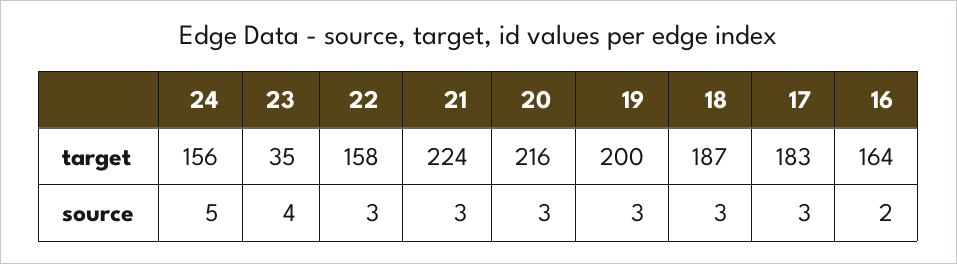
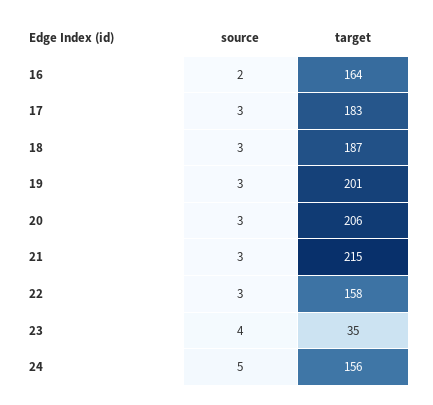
  {
    "24": {
      "target": 156,
      "source": 5
    },
    "23": {
      "target": 35,
      "source": 4
    },
    "22": {
      "target": 158,
      "source": 3
    },
    "21": {
-     "target": 224,
+     "target": 215,
      "source": 3
    },
    "20": {
-     "target": 216,
+     "target": 206,
      "source": 3
    },
    "19": {
-     "target": 200,
+     "target": 201,
      "source": 3
    },
    "18": {
      "target": 187,
      "source": 3
    },
    "17": {
      "target": 183,
      "source": 3
    },
    "16": {
      "target": 164,
      "source": 2
    }
  }

